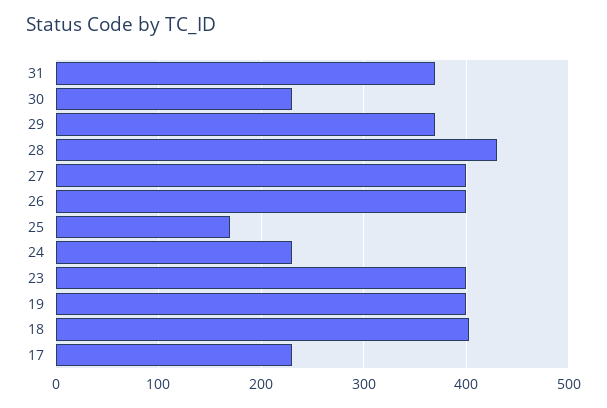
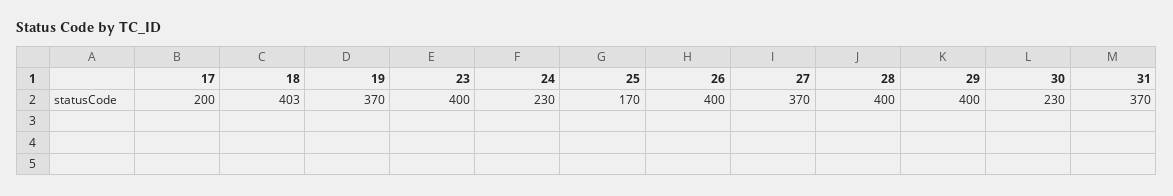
  {
    "31": 370,
    "30": 230,
-   "29": 370,
+   "29": 400,
-   "28": 430,
+   "28": 400,
-   "27": 400,
+   "27": 370,
    "26": 400,
    "25": 170,
    "24": 230,
    "23": 400,
-   "19": 400,
+   "19": 370,
    "18": 403,
-   "17": 230
+   "17": 200
  }

